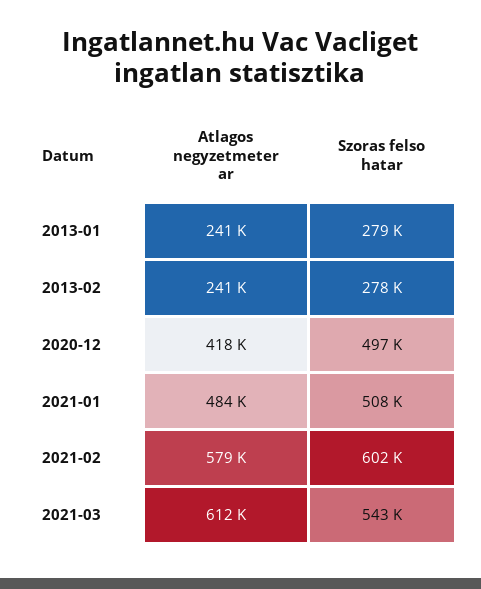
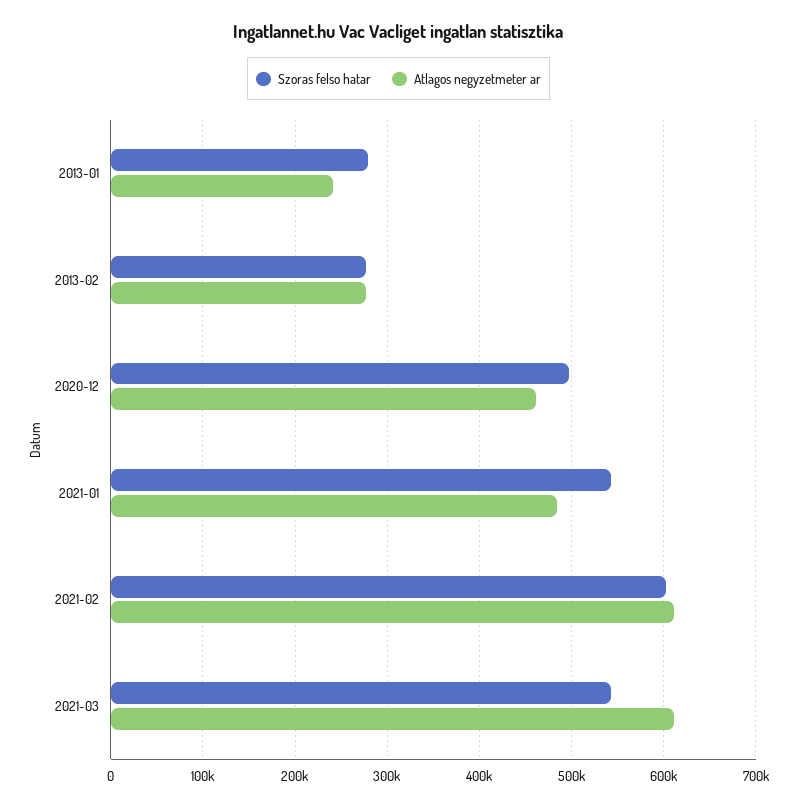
  {
    "Atlagos negyzetmeter ar": {
      "2013-01": 241000,
-     "2013-02": 241000,
+     "2013-02": 280000,
-     "2020-12": 418000,
+     "2020-12": 460000,
      "2021-01": 484000,
-     "2021-02": 579000,
+     "2021-02": 610000,
      "2021-03": 612000
    },
    "Szoras felso hatar": {
      "2013-01": 279000,
      "2013-02": 278000,
      "2020-12": 497000,
-     "2021-01": 508000,
+     "2021-01": 540000,
      "2021-02": 602000,
      "2021-03": 543000
    }
  }

